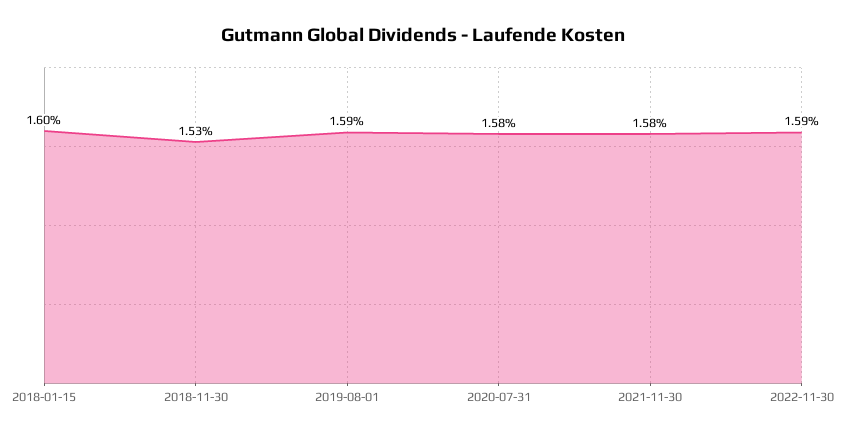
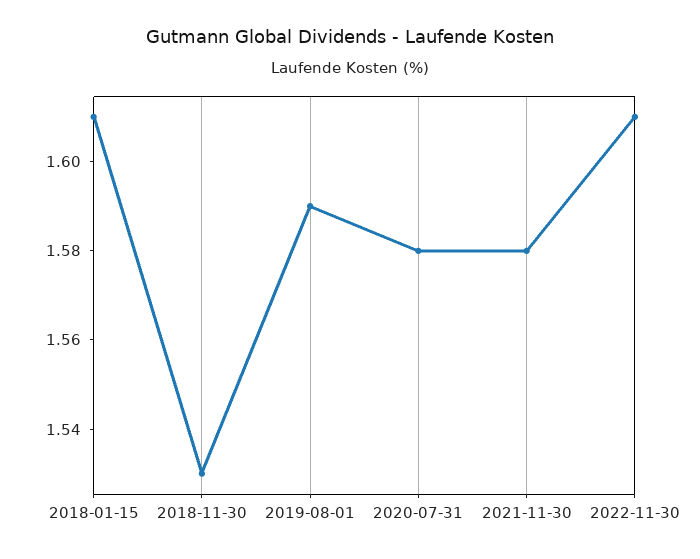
  {
-   "2018-01-15": 1.6,
+   "2018-01-15": 1.61,
    "2018-11-30": 1.53,
    "2019-08-01": 1.59,
    "2020-07-31": 1.58,
    "2021-11-30": 1.58,
-   "2022-11-30": 1.59
+   "2022-11-30": 1.61
  }

